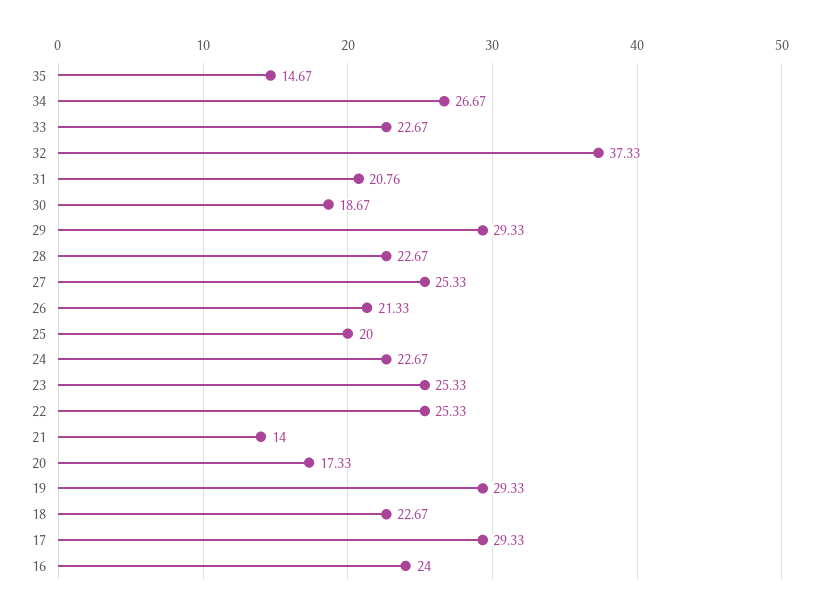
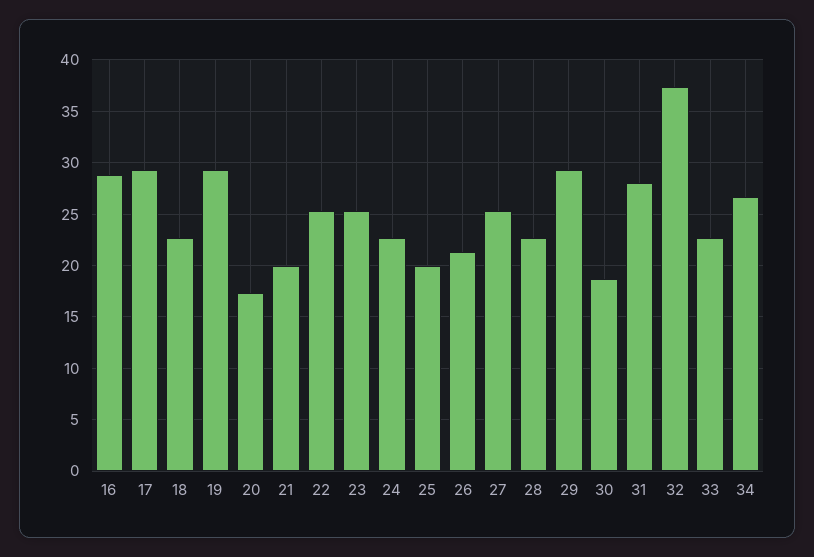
  {
-   "35": 14.67,
    "34": 26.67,
    "33": 22.67,
    "32": 37.33,
-   "31": 20.76,
+   "31": 28,
    "30": 18.67,
    "29": 29.33,
    "28": 22.67,
    "27": 25.33,
    "26": 21.33,
    "25": 20,
    "24": 22.67,
    "23": 25.33,
    "22": 25.33,
-   "21": 14,
+   "21": 20,
    "20": 17.33,
    "19": 29.33,
    "18": 22.67,
    "17": 29.33,
-   "16": 24
+   "16": 29
  }

